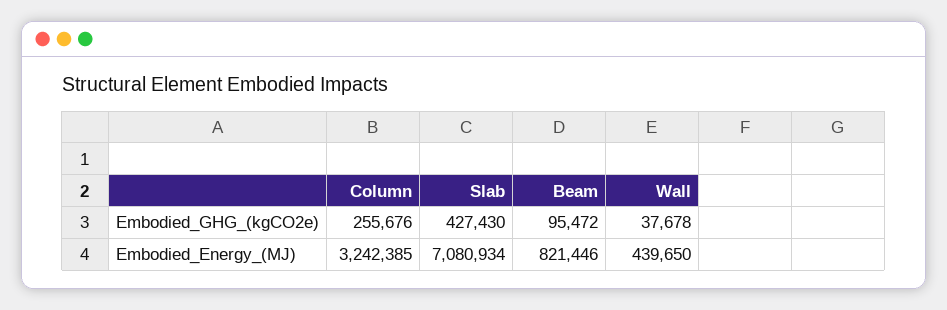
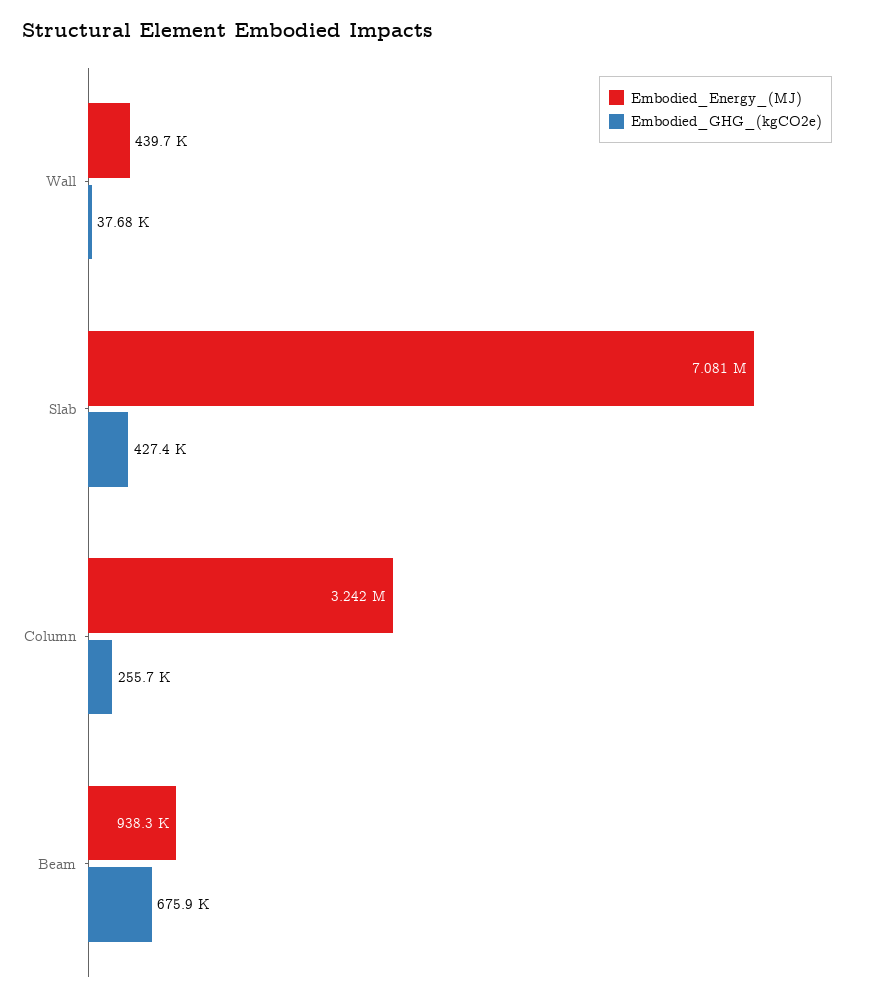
  {
    "Embodied_GHG_(kgCO2e)": {
      "Column": 255676,
      "Slab": 427430,
-     "Beam": 95472,
+     "Beam": 675900,
      "Wall": 37678
    },
    "Embodied_Energy_(MJ)": {
      "Column": 3242385,
      "Slab": 7080934,
-     "Beam": 821446,
+     "Beam": 938300,
      "Wall": 439650
    }
  }

